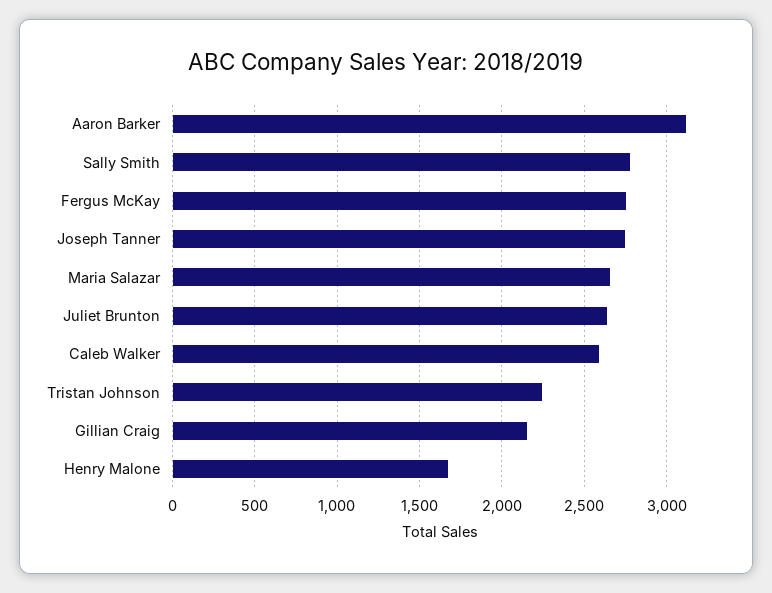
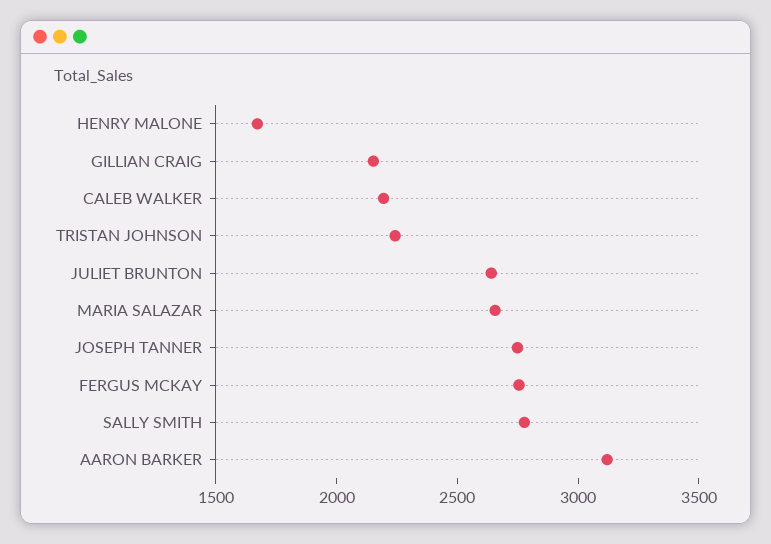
  {
    "Aaron Barker": 3100,
    "Sally Smith": 2800,
    "Fergus McKay": 2750,
    "Joseph Tanner": 2750,
    "Maria Salazar": 2650,
    "Juliet Brunton": 2650,
-   "Caleb Walker": 2600,
+   "Caleb Walker": 2200,
    "Tristan Johnson": 2250,
    "Gillian Craig": 2150,
    "Henry Malone": 1650
  }

